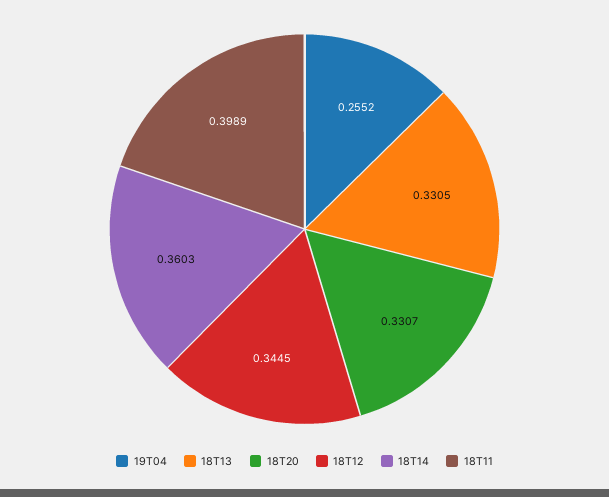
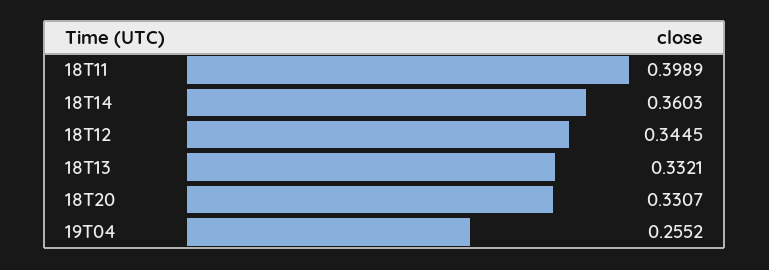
  {
    "19T04": 0.2552,
-   "18T13": 0.3305,
+   "18T13": 0.3321,
    "18T20": 0.3307,
    "18T12": 0.3445,
    "18T14": 0.3603,
    "18T11": 0.3989
  }

